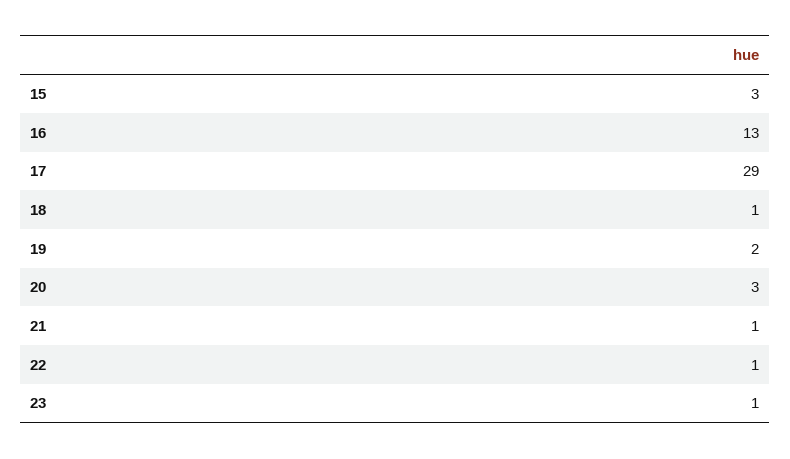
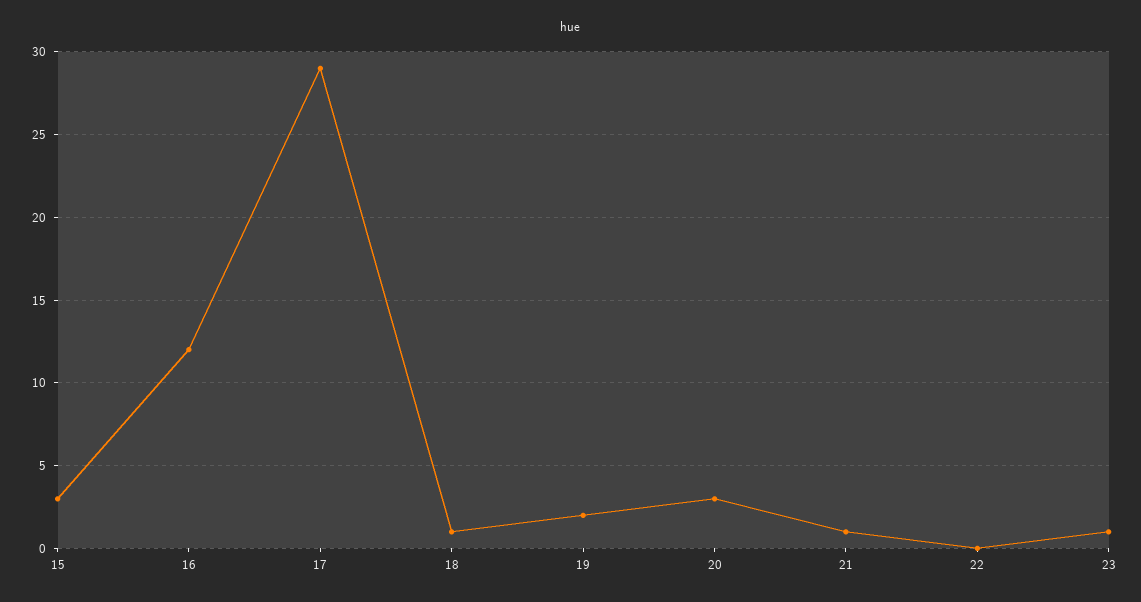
  {
    "15": 3,
-   "16": 13,
+   "16": 12,
    "17": 29,
    "18": 1,
    "19": 2,
    "20": 3,
    "21": 1,
-   "22": 1,
+   "22": 0,
    "23": 1
  }

